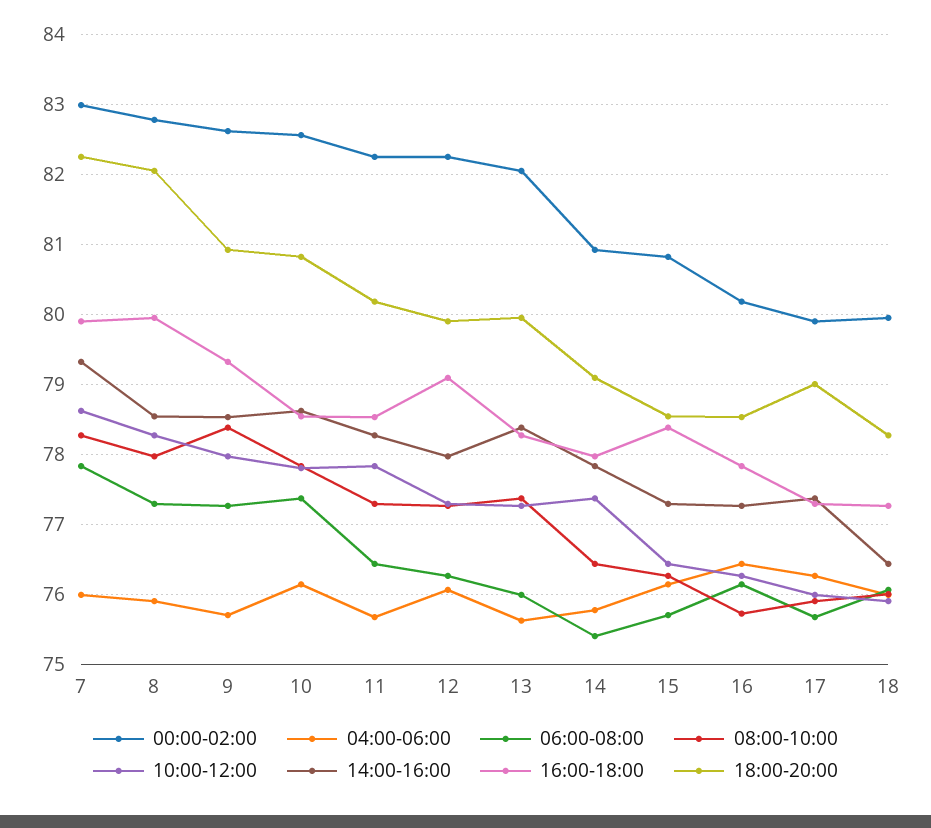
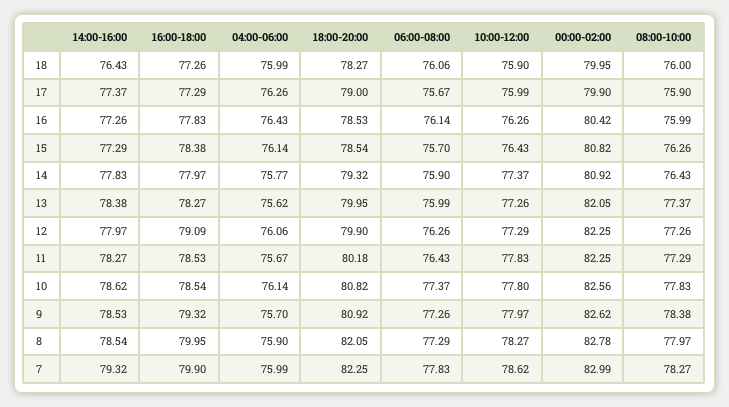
  {
    "00:00-02:00": {
      "7": 82.99,
      "8": 82.78,
      "9": 82.62,
      "10": 82.56,
      "11": 82.25,
      "12": 82.25,
      "13": 82.05,
      "14": 80.92,
      "15": 80.82,
-     "16": 80.2,
+     "16": 80.42,
      "17": 79.9,
      "18": 79.95
    },
    "04:00-06:00": {
      "7": 75.99,
      "8": 75.9,
      "9": 75.7,
      "10": 76.14,
      "11": 75.67,
      "12": 76.06,
      "13": 75.62,
      "14": 75.77,
      "15": 76.14,
      "16": 76.43,
      "17": 76.26,
      "18": 75.99
    },
    "06:00-08:00": {
      "7": 77.83,
      "8": 77.29,
      "9": 77.26,
      "10": 77.37,
      "11": 76.43,
      "12": 76.26,
      "13": 75.99,
-     "14": 75.4,
+     "14": 75.9,
      "15": 75.7,
      "16": 76.14,
      "17": 75.67,
      "18": 76.06
    },
    "08:00-10:00": {
      "7": 78.27,
      "8": 77.97,
      "9": 78.38,
      "10": 77.83,
      "11": 77.29,
      "12": 77.26,
      "13": 77.37,
      "14": 76.43,
      "15": 76.26,
-     "16": 75.7,
+     "16": 75.99,
      "17": 75.9,
      "18": 76
    },
    "10:00-12:00": {
      "7": 78.62,
      "8": 78.27,
      "9": 77.97,
      "10": 77.8,
      "11": 77.83,
      "12": 77.29,
      "13": 77.26,
      "14": 77.37,
      "15": 76.43,
      "16": 76.26,
      "17": 75.99,
      "18": 75.9
    },
    "14:00-16:00": {
      "7": 79.32,
      "8": 78.54,
      "9": 78.53,
      "10": 78.62,
      "11": 78.27,
      "12": 77.97,
      "13": 78.38,
      "14": 77.83,
      "15": 77.29,
      "16": 77.26,
      "17": 77.37,
      "18": 76.43
    },
    "16:00-18:00": {
      "7": 79.9,
      "8": 79.95,
      "9": 79.32,
      "10": 78.54,
      "11": 78.53,
      "12": 79.09,
      "13": 78.27,
      "14": 77.97,
      "15": 78.38,
      "16": 77.83,
      "17": 77.29,
      "18": 77.26
    },
    "18:00-20:00": {
      "7": 82.25,
      "8": 82.05,
      "9": 80.92,
      "10": 80.82,
      "11": 80.18,
      "12": 79.9,
      "13": 79.95,
-     "14": 79.1,
+     "14": 79.32,
      "15": 78.54,
      "16": 78.53,
      "17": 79,
      "18": 78.27
    }
  }

